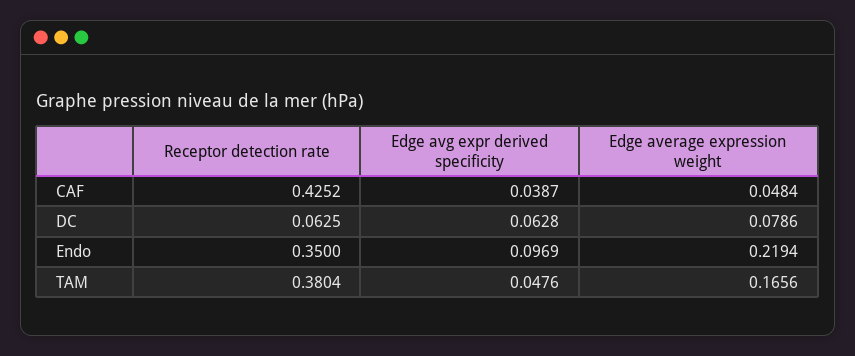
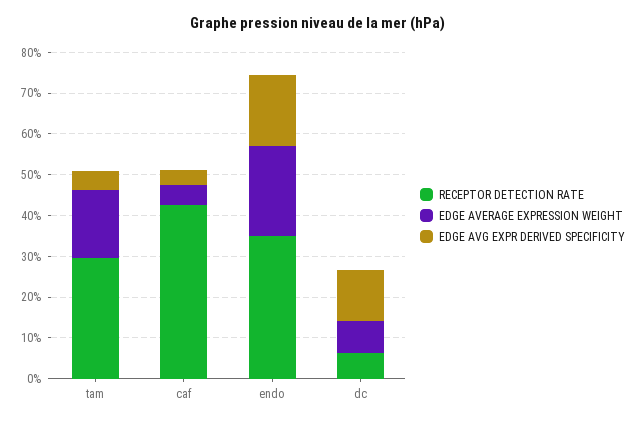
  {
    "Receptor detection rate": {
      "CAF": 0.4252,
      "DC": 0.0625,
      "Endo": 0.35,
-     "TAM": 0.3804
+     "TAM": 0.3
    },
    "Edge avg expr derived specificity": {
      "CAF": 0.0387,
-     "DC": 0.0628,
+     "DC": 0.12,
-     "Endo": 0.0969,
+     "Endo": 0.18,
      "TAM": 0.0476
    },
    "Edge average expression weight": {
      "CAF": 0.0484,
      "DC": 0.0786,
      "Endo": 0.2194,
      "TAM": 0.1656
    }
  }

